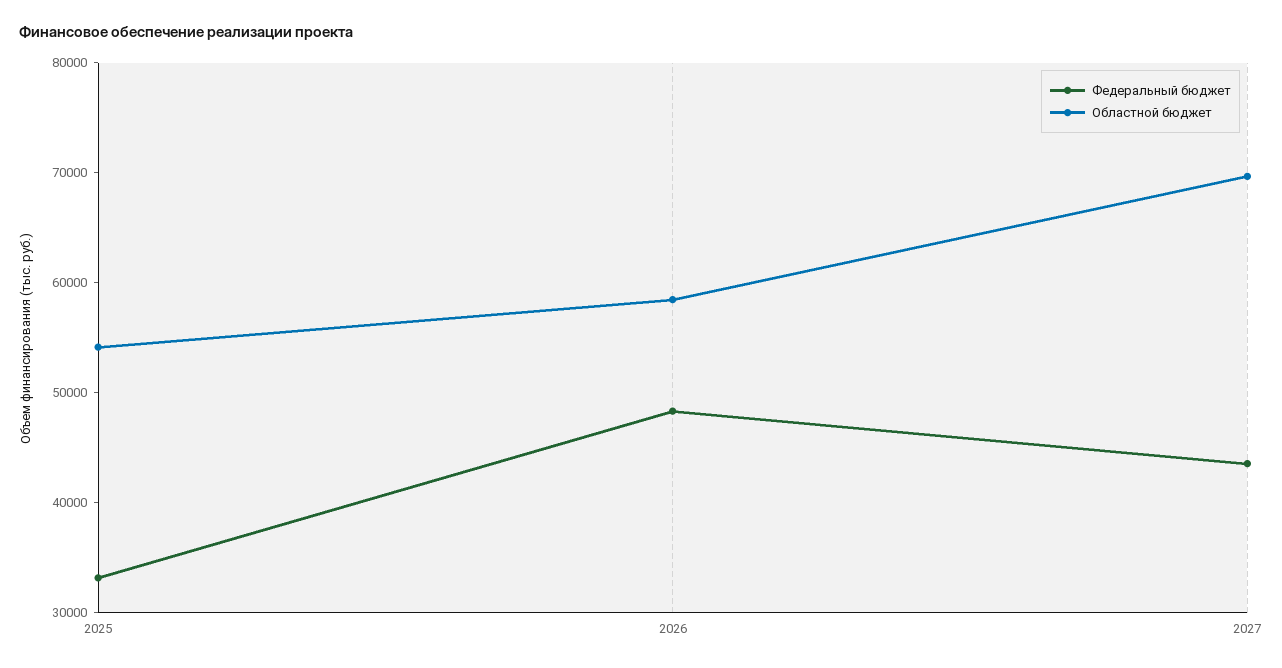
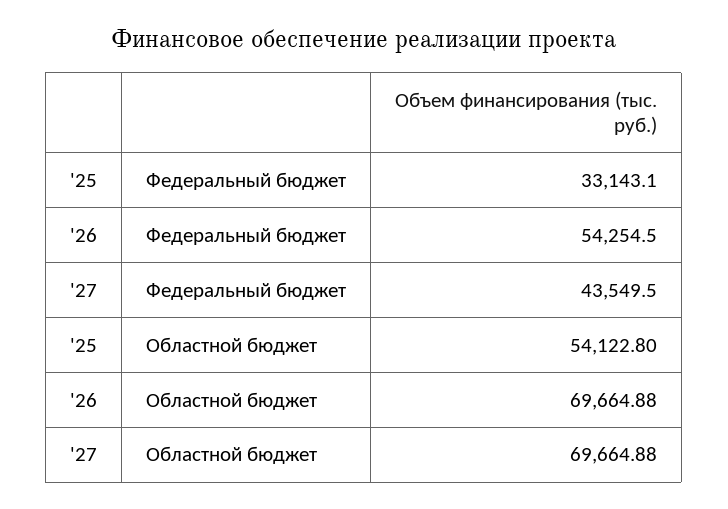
  {
    "Федеральный бюджет": {
      "2025": 33143.1,
-     "2026": 48000,
+     "2026": 54254.5,
      "2027": 43549.5
    },
    "Областной бюджет": {
      "2025": 54122.8,
-     "2026": 58000,
+     "2026": 69664.88,
      "2027": 69664.88
    }
  }

